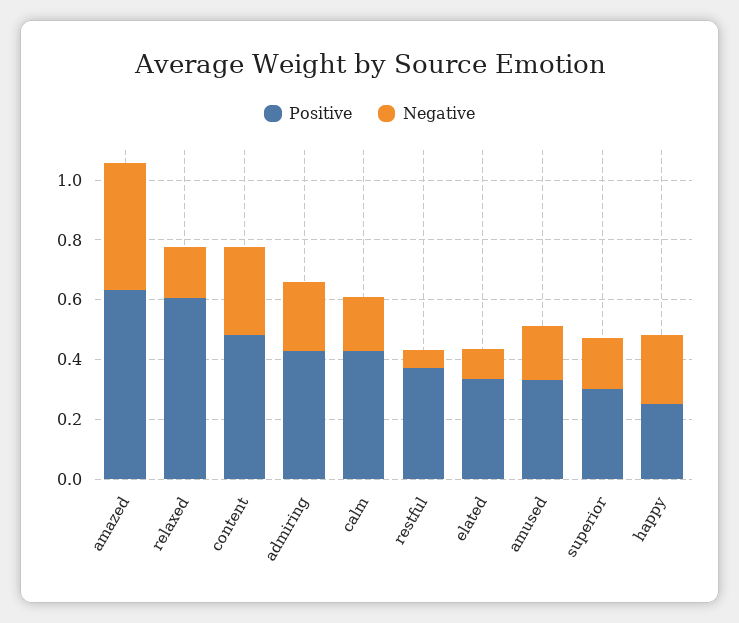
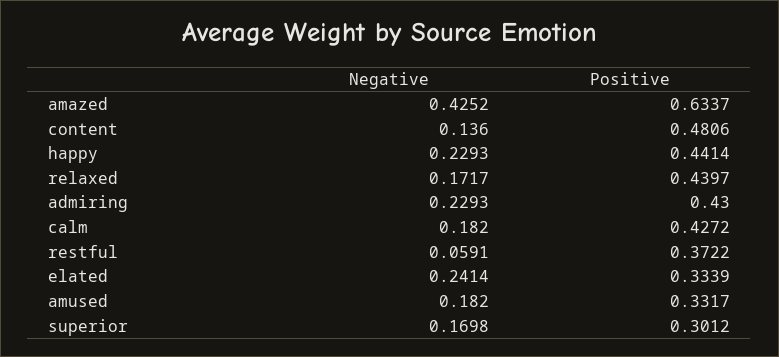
  {
    "Positive": {
      "amazed": 0.6337,
-     "relaxed": 0.6,
+     "relaxed": 0.4397,
      "content": 0.4806,
      "admiring": 0.43,
      "calm": 0.4272,
      "restful": 0.3722,
      "elated": 0.3339,
      "amused": 0.3317,
      "superior": 0.3012,
-     "happy": 0.25
+     "happy": 0.4414
    },
    "Negative": {
      "amazed": 0.4252,
      "relaxed": 0.1717,
-     "content": 0.3,
+     "content": 0.136,
      "admiring": 0.2293,
      "calm": 0.182,
      "restful": 0.0591,
-     "elated": 0.1,
+     "elated": 0.2414,
      "amused": 0.182,
      "superior": 0.1698,
      "happy": 0.2293
    }
  }

